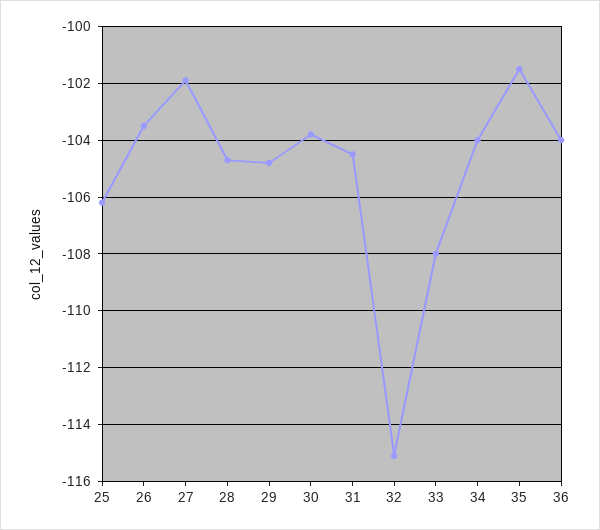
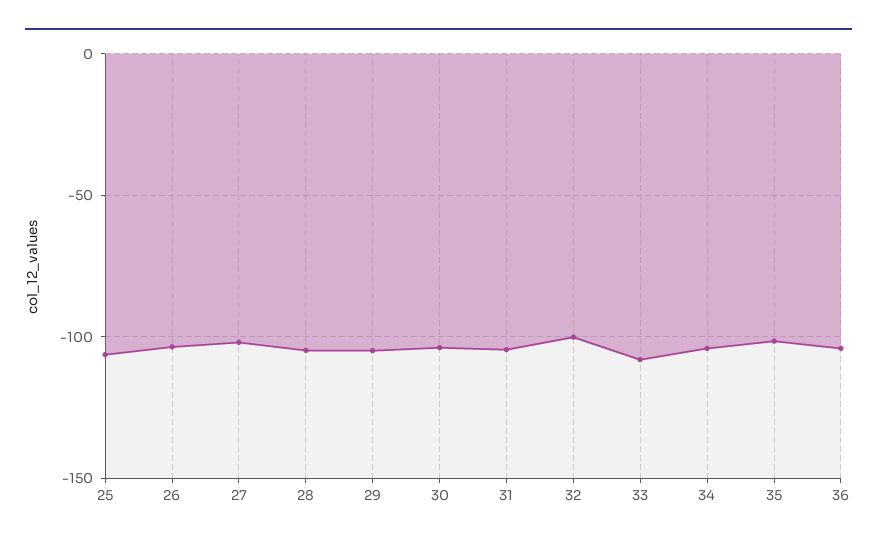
  {
    "25": -106,
    "26": -103.5,
    "27": -102,
    "28": -104.5,
    "29": -105,
    "30": -104,
    "31": -104.5,
-   "32": -115,
+   "32": -100,
    "33": -108,
    "34": -104,
    "35": -101.5,
    "36": -104
  }

